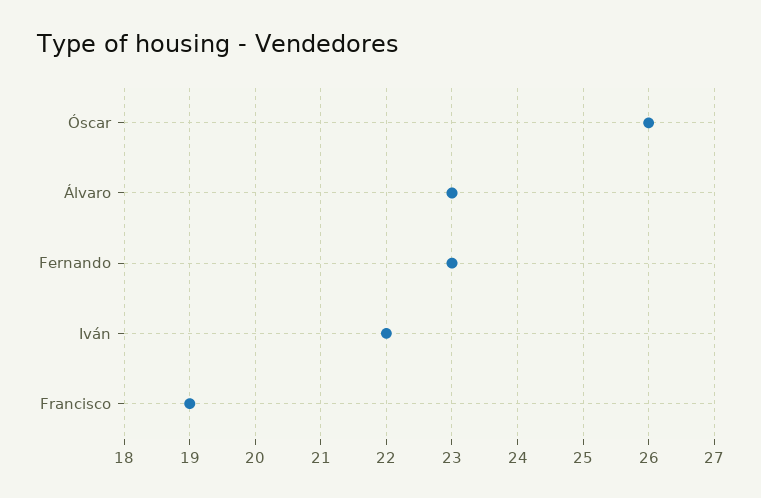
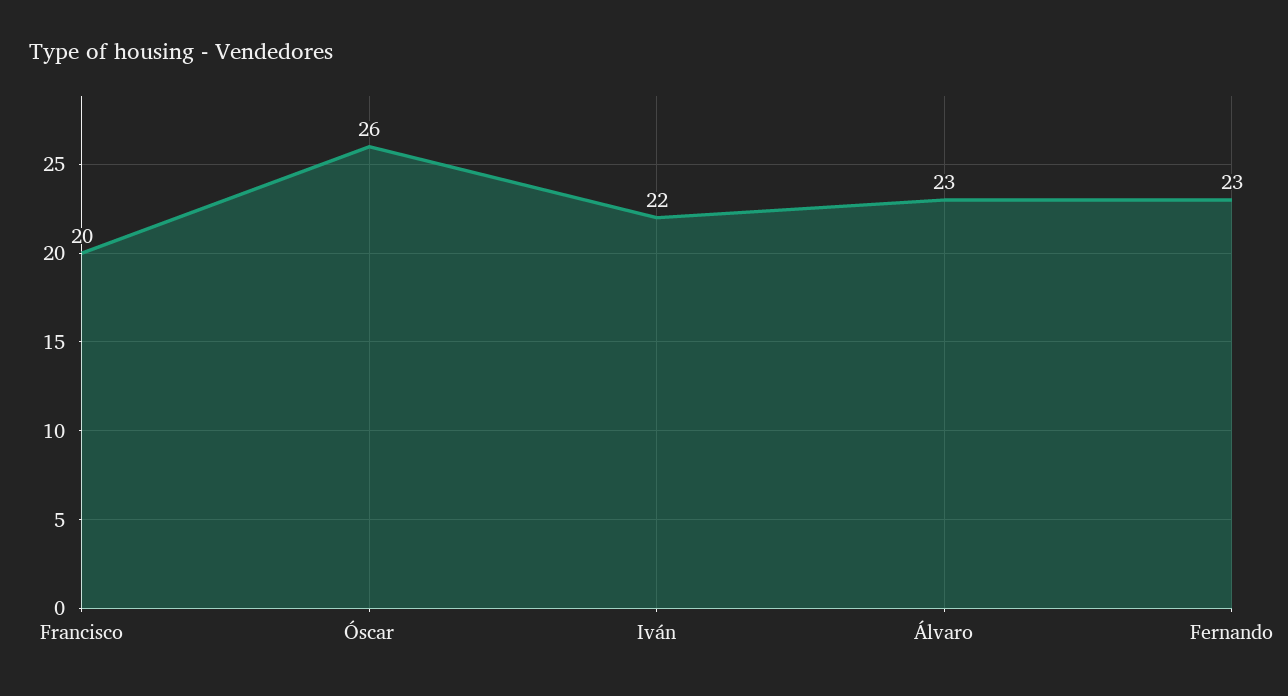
  {
    "Óscar": 26,
    "Álvaro": 23,
    "Fernando": 23,
    "Iván": 22,
-   "Francisco": 19
+   "Francisco": 20
  }

